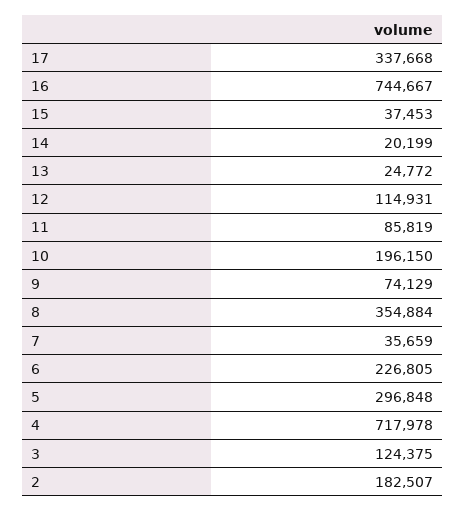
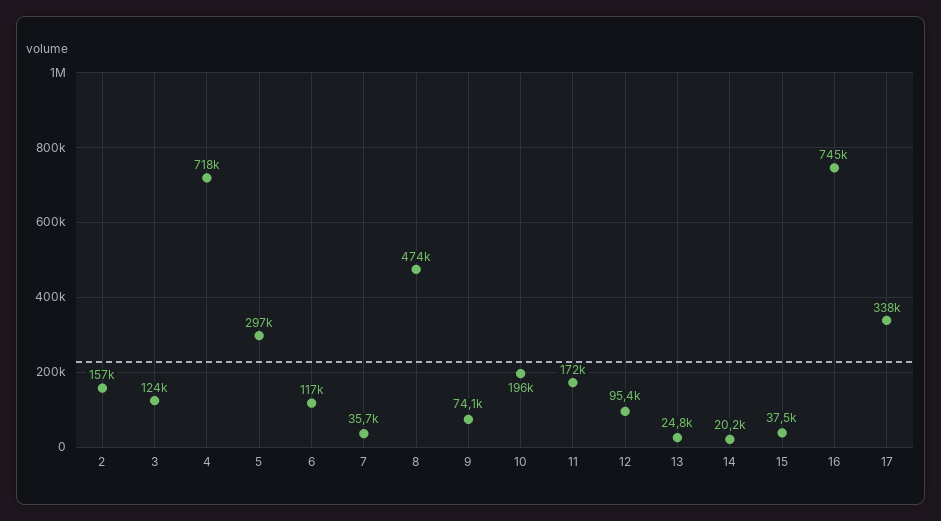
  {
    "17": 337668,
    "16": 744667,
    "15": 37453,
    "14": 20199,
    "13": 24772,
-   "12": 114931,
+   "12": 95400,
-   "11": 85819,
+   "11": 172000,
    "10": 196150,
    "9": 74129,
-   "8": 354884,
+   "8": 474000,
    "7": 35659,
-   "6": 226805,
+   "6": 117000,
    "5": 296848,
    "4": 717978,
    "3": 124375,
-   "2": 182507
+   "2": 157000
  }

